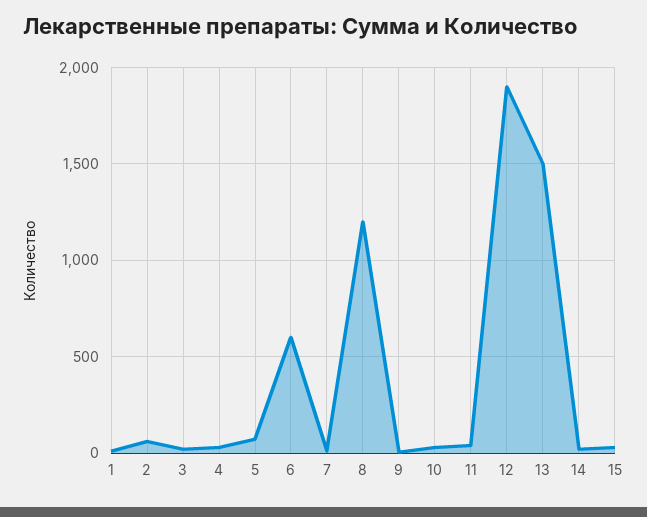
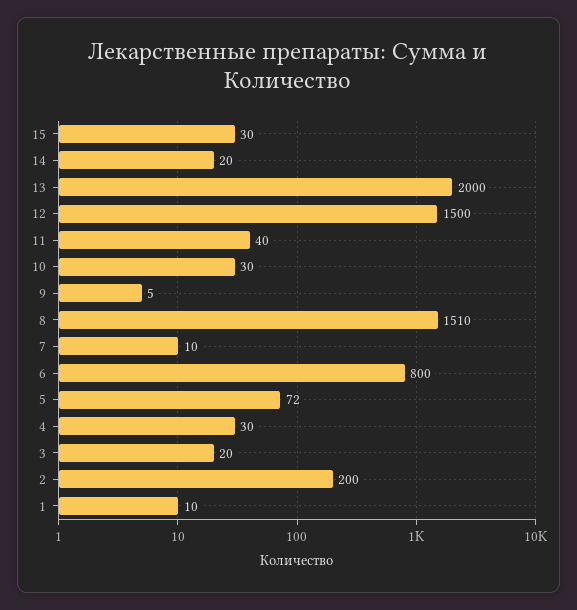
  {
    "1": 10,
-   "2": 50,
+   "2": 200,
    "3": 20,
    "4": 30,
    "5": 72,
-   "6": 600,
+   "6": 800,
    "7": 10,
-   "8": 1200,
+   "8": 1510,
    "9": 5,
    "10": 30,
    "11": 40,
-   "12": 1900,
+   "12": 1500,
-   "13": 1500,
+   "13": 2000,
    "14": 20,
    "15": 30
  }

